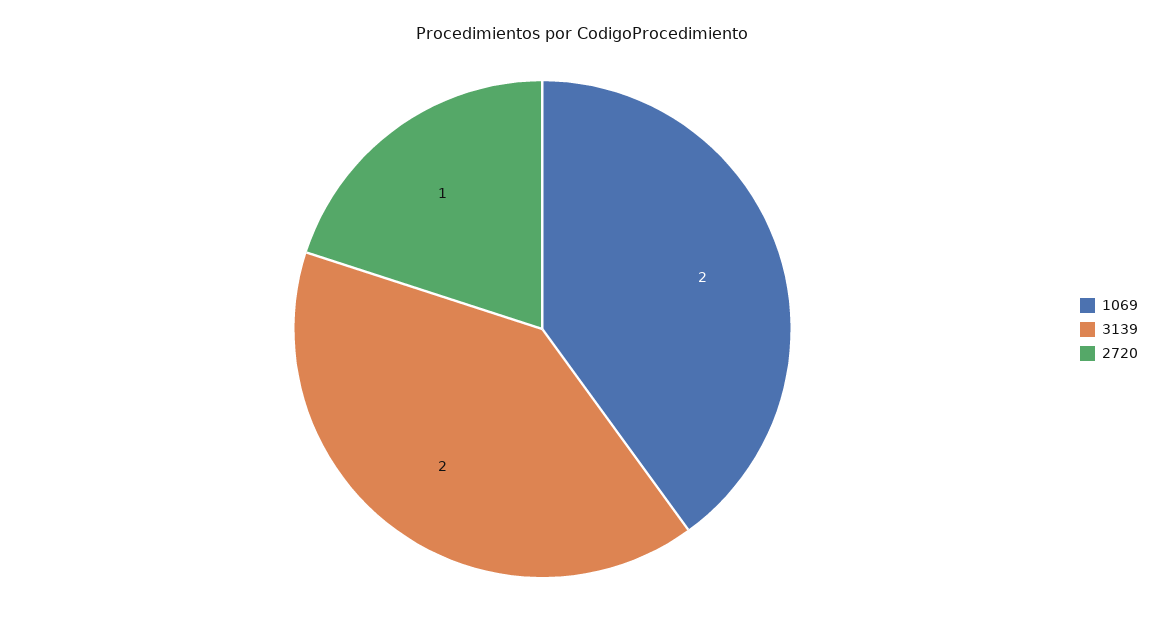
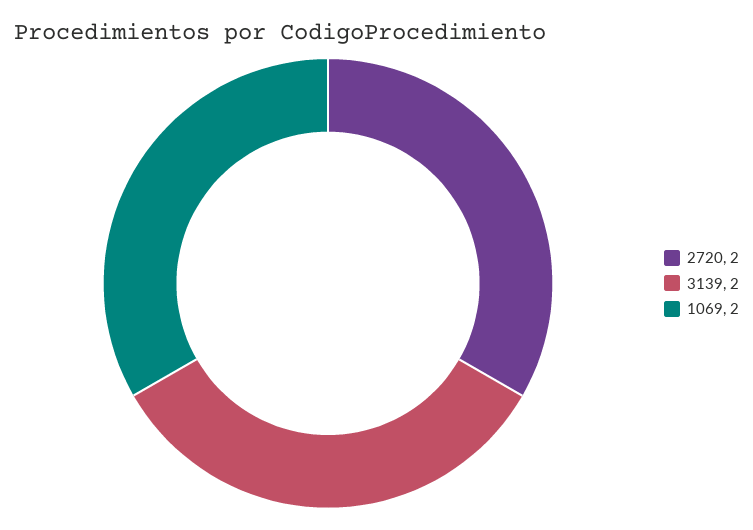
  {
    "1069": 2,
    "3139": 2,
-   "2720": 1
+   "2720": 2
  }

